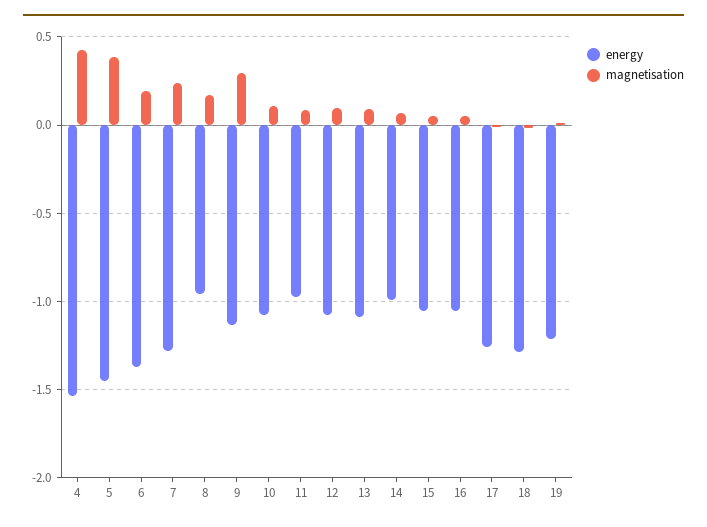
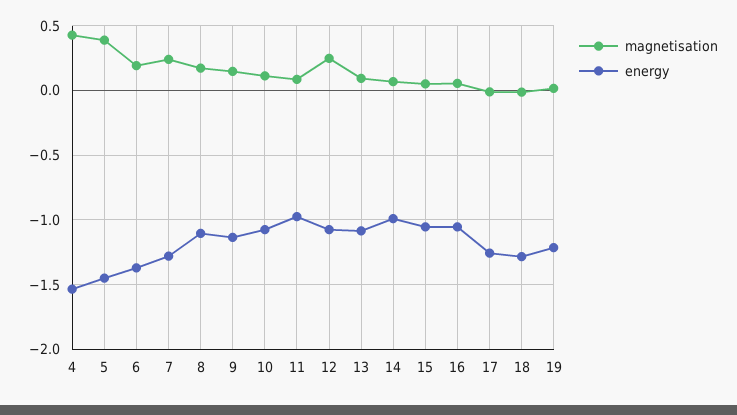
  {
    "energy": {
      "4": -1.55,
      "5": -1.45,
      "6": -1.35,
      "7": -1.3,
-     "8": -0.95,
+     "8": -1.1,
      "9": -1.15,
      "10": -1.1,
      "11": -1,
      "12": -1.1,
      "13": -1.1,
      "14": -1,
      "15": -1.05,
      "16": -1.05,
      "17": -1.25,
      "18": -1.3,
      "19": -1.2
    },
    "magnetisation": {
      "4": 0.45,
      "5": 0.4,
      "6": 0.2,
      "7": 0.25,
      "8": 0.15,
-     "9": 0.3,
+     "9": 0.15,
      "10": 0.1,
      "11": 0.1,
-     "12": 0.1,
+     "12": 0.25,
      "13": 0.1,
      "14": 0.05,
      "15": 0.05,
      "16": 0.05,
      "17": 0,
      "18": 0,
      "19": 0
    }
  }

